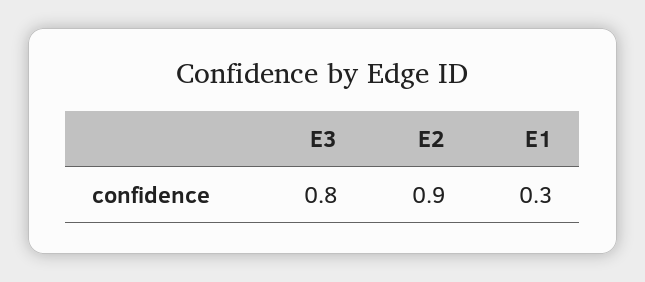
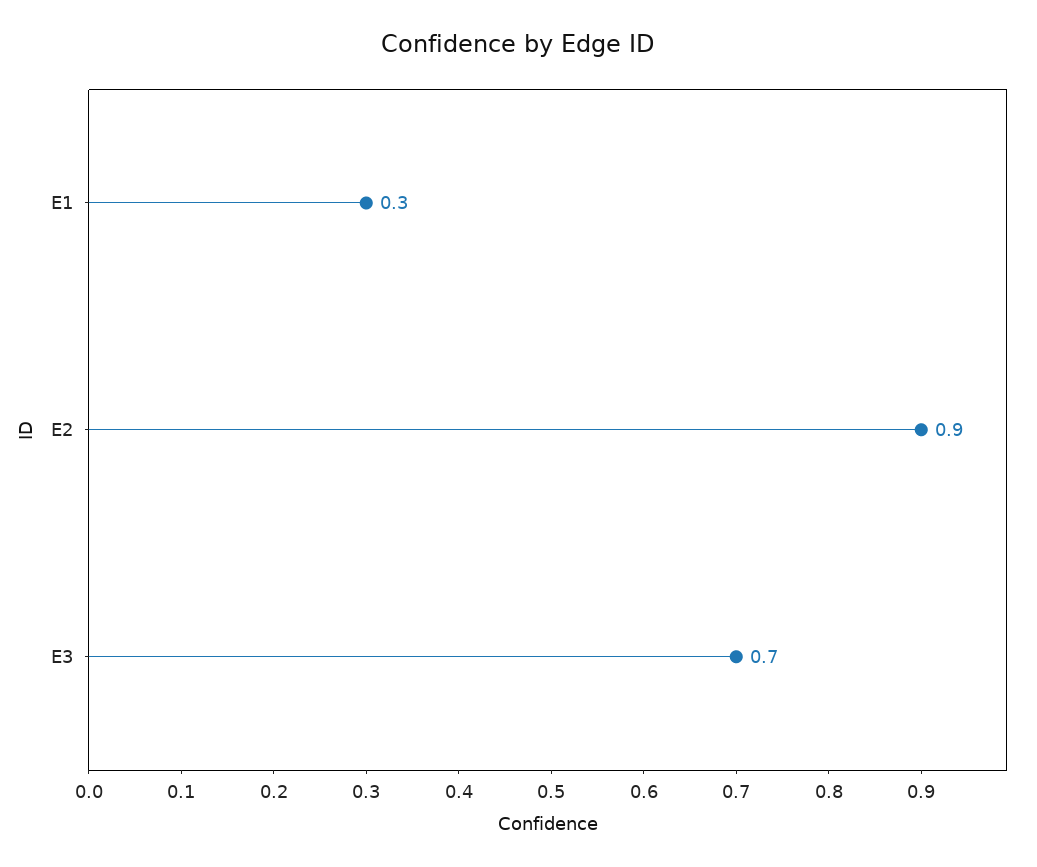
  {
-   "E3": 0.8,
+   "E3": 0.7,
    "E2": 0.9,
    "E1": 0.3
  }

